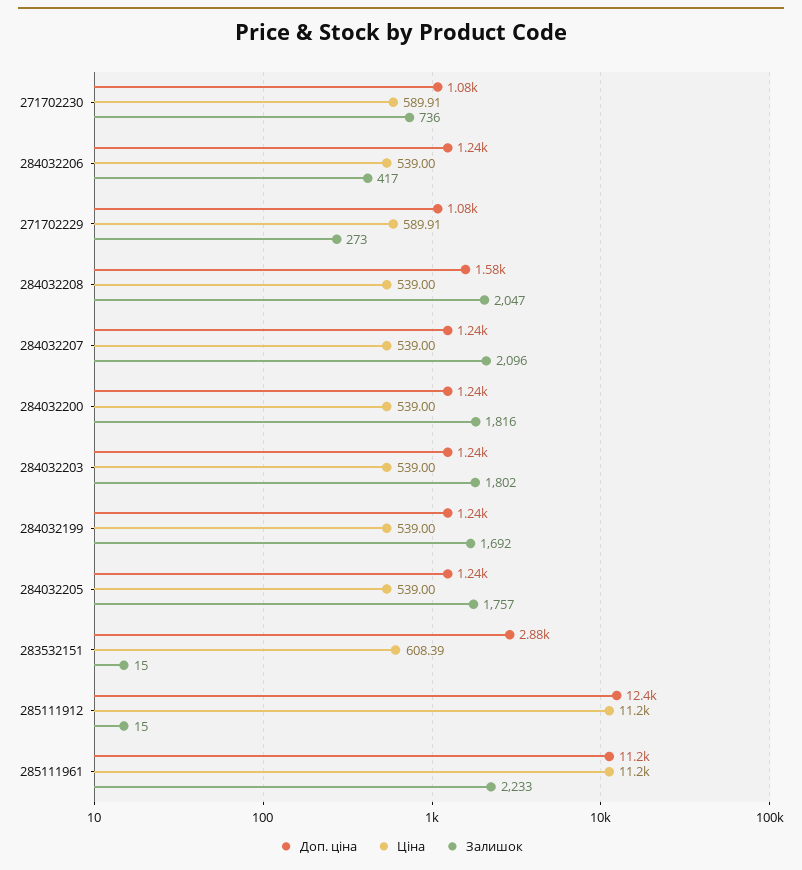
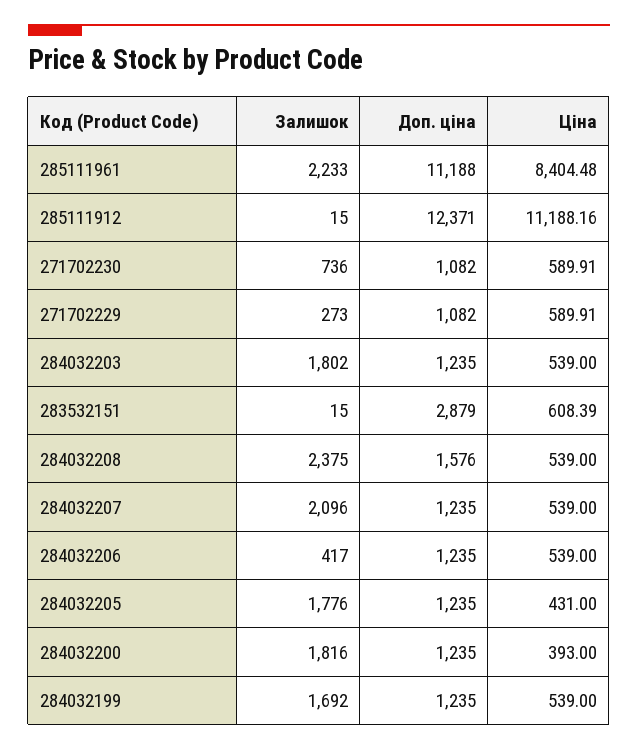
  {
    "Доп. ціна": {
      "271702230": 1082,
      "284032206": 1235,
      "271702229": 1082,
      "284032208": 1576,
      "284032207": 1235,
      "284032200": 1235,
      "284032203": 1235,
      "284032199": 1235,
      "284032205": 1235,
      "283532151": 2879,
      "285111912": 12371,
      "285111961": 11188
    },
    "Ціна": {
      "271702230": 589.91,
      "284032206": 539,
      "271702229": 589.91,
      "284032208": 539,
      "284032207": 539,
-     "284032200": 539,
+     "284032200": 393,
      "284032203": 539,
      "284032199": 539,
-     "284032205": 539,
+     "284032205": 431,
      "283532151": 608.39,
      "285111912": 11188.16,
-     "285111961": 11200
+     "285111961": 8404.48
    },
    "Залишок": {
      "271702230": 736,
      "284032206": 417,
      "271702229": 273,
-     "284032208": 2047,
+     "284032208": 2375,
      "284032207": 2096,
      "284032200": 1816,
      "284032203": 1802,
      "284032199": 1692,
-     "284032205": 1757,
+     "284032205": 1776,
      "283532151": 15,
      "285111912": 15,
      "285111961": 2233
    }
  }

